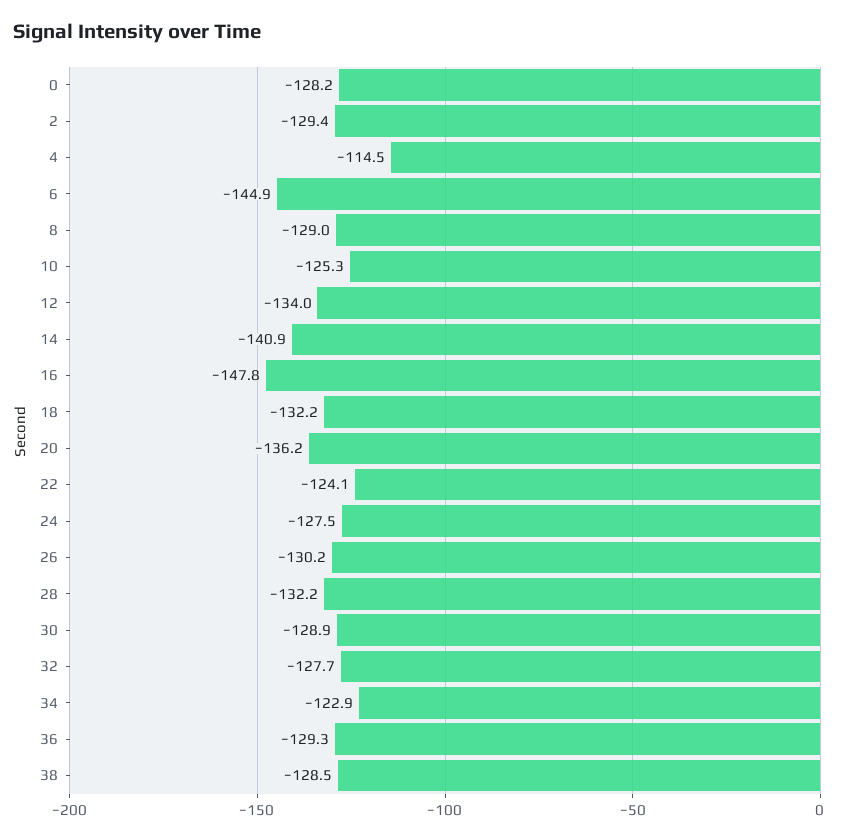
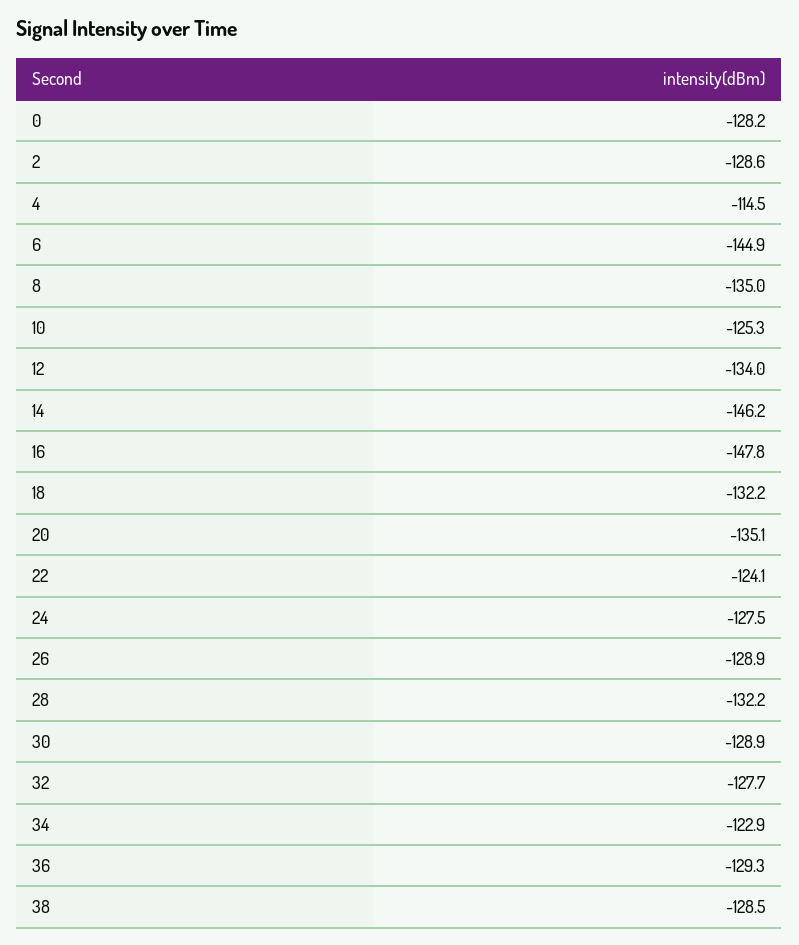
  {
    "0": -128.2,
-   "2": -129.4,
+   "2": -128.6,
    "4": -114.5,
    "6": -144.9,
-   "8": -129,
+   "8": -135,
    "10": -125.3,
    "12": -134,
-   "14": -140.9,
+   "14": -146.2,
    "16": -147.8,
    "18": -132.2,
-   "20": -136.2,
+   "20": -135.1,
    "22": -124.1,
    "24": -127.5,
-   "26": -130.2,
+   "26": -128.9,
    "28": -132.2,
    "30": -128.9,
    "32": -127.7,
    "34": -122.9,
    "36": -129.3,
    "38": -128.5
  }

